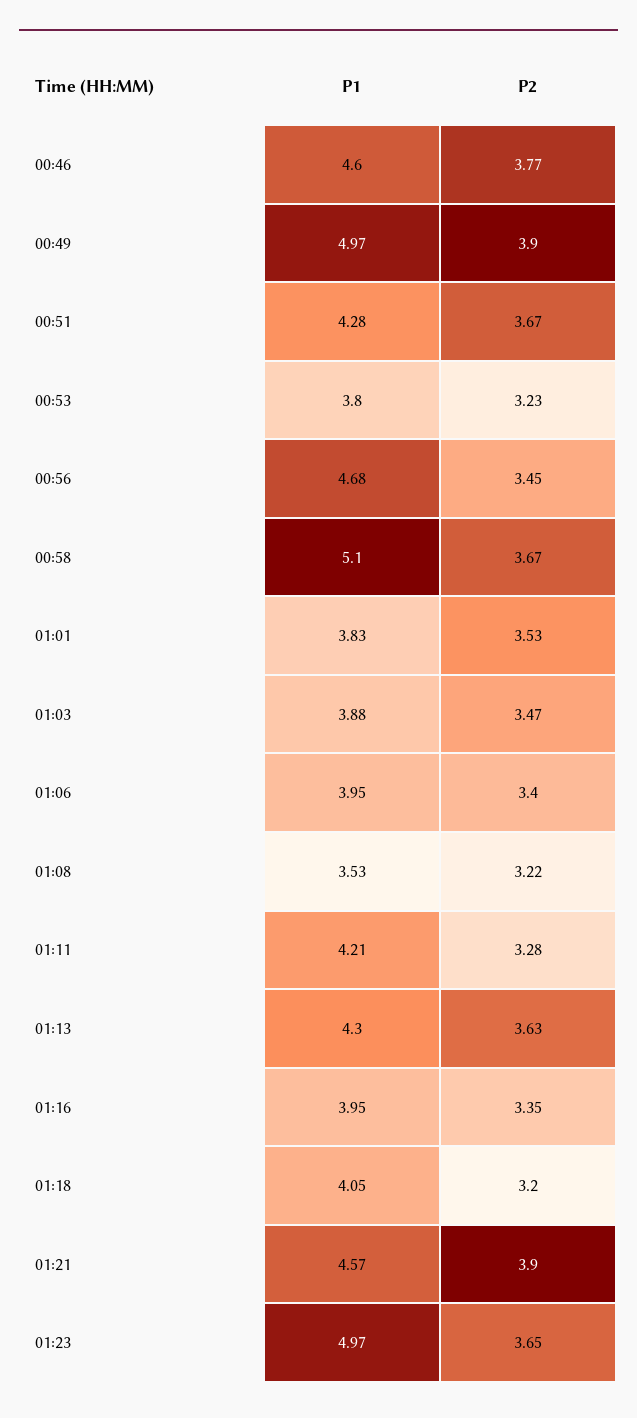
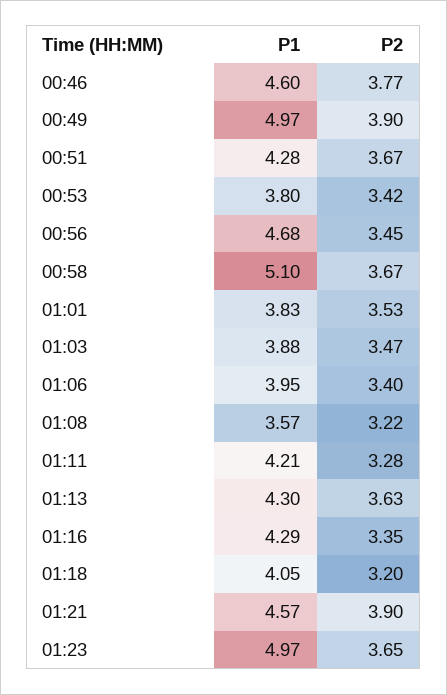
  {
    "P1": {
      "00:46": 4.6,
      "00:49": 4.97,
      "00:51": 4.28,
      "00:53": 3.8,
      "00:56": 4.68,
      "00:58": 5.1,
      "01:01": 3.83,
      "01:03": 3.88,
      "01:06": 3.95,
-     "01:08": 3.53,
+     "01:08": 3.57,
      "01:11": 4.21,
      "01:13": 4.3,
-     "01:16": 3.95,
+     "01:16": 4.29,
      "01:18": 4.05,
      "01:21": 4.57,
      "01:23": 4.97
    },
    "P2": {
      "00:46": 3.77,
      "00:49": 3.9,
      "00:51": 3.67,
-     "00:53": 3.23,
+     "00:53": 3.42,
      "00:56": 3.45,
      "00:58": 3.67,
      "01:01": 3.53,
      "01:03": 3.47,
      "01:06": 3.4,
      "01:08": 3.22,
      "01:11": 3.28,
      "01:13": 3.63,
      "01:16": 3.35,
      "01:18": 3.2,
      "01:21": 3.9,
      "01:23": 3.65
    }
  }

